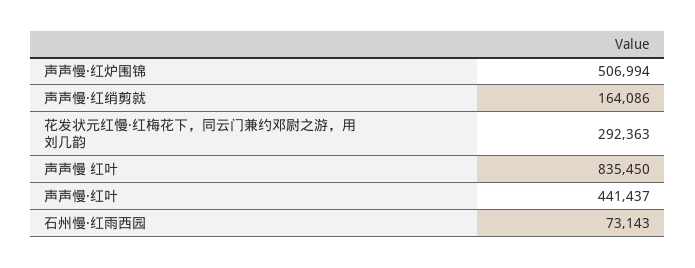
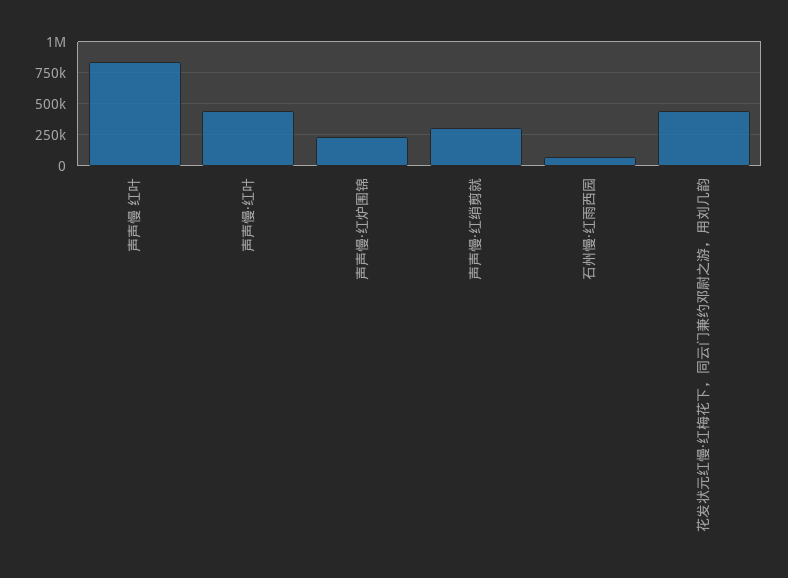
  {
-   "声声慢·红炉围锦": 506994,
+   "声声慢·红炉围锦": 250000,
-   "声声慢·红绡剪就": 164086,
+   "声声慢·红绡剪就": 300000,
-   "花发状元红慢·红梅花下，同云门兼约邓尉之游，用刘几韵": 292363,
+   "花发状元红慢·红梅花下，同云门兼约邓尉之游，用刘几韵": 450000,
    "声声慢 红叶": 835450,
    "声声慢·红叶": 441437,
    "石州慢·红雨西园": 73143
  }

